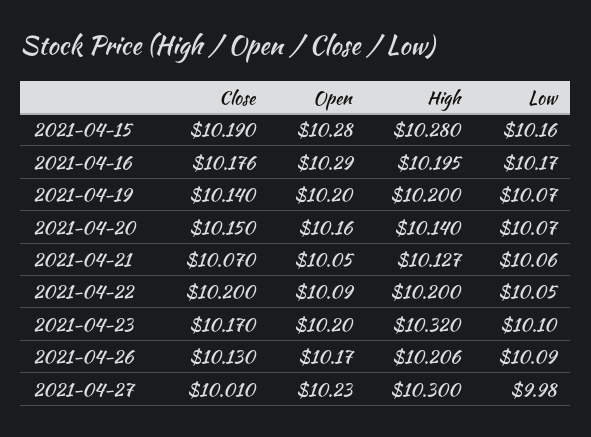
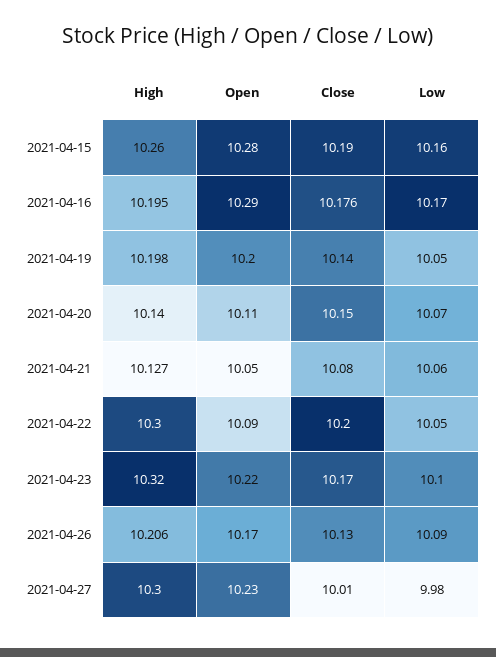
  {
    "Close": {
      "2021-04-15": 10.19,
      "2021-04-16": 10.176,
      "2021-04-19": 10.14,
      "2021-04-20": 10.15,
-     "2021-04-21": 10.07,
+     "2021-04-21": 10.08,
      "2021-04-22": 10.2,
      "2021-04-23": 10.17,
      "2021-04-26": 10.13,
      "2021-04-27": 10.01
    },
    "Open": {
      "2021-04-15": 10.28,
      "2021-04-16": 10.29,
      "2021-04-19": 10.2,
-     "2021-04-20": 10.16,
+     "2021-04-20": 10.11,
      "2021-04-21": 10.05,
      "2021-04-22": 10.09,
-     "2021-04-23": 10.2,
+     "2021-04-23": 10.22,
      "2021-04-26": 10.17,
      "2021-04-27": 10.23
    },
    "High": {
-     "2021-04-15": 10.28,
+     "2021-04-15": 10.26,
      "2021-04-16": 10.195,
-     "2021-04-19": 10.2,
+     "2021-04-19": 10.198,
      "2021-04-20": 10.14,
      "2021-04-21": 10.127,
-     "2021-04-22": 10.2,
+     "2021-04-22": 10.3,
      "2021-04-23": 10.32,
      "2021-04-26": 10.206,
      "2021-04-27": 10.3
    },
    "Low": {
      "2021-04-15": 10.16,
      "2021-04-16": 10.17,
-     "2021-04-19": 10.07,
+     "2021-04-19": 10.05,
      "2021-04-20": 10.07,
      "2021-04-21": 10.06,
      "2021-04-22": 10.05,
      "2021-04-23": 10.1,
      "2021-04-26": 10.09,
      "2021-04-27": 9.98
    }
  }

